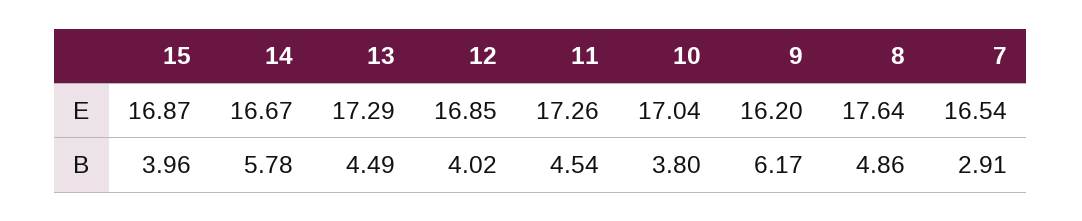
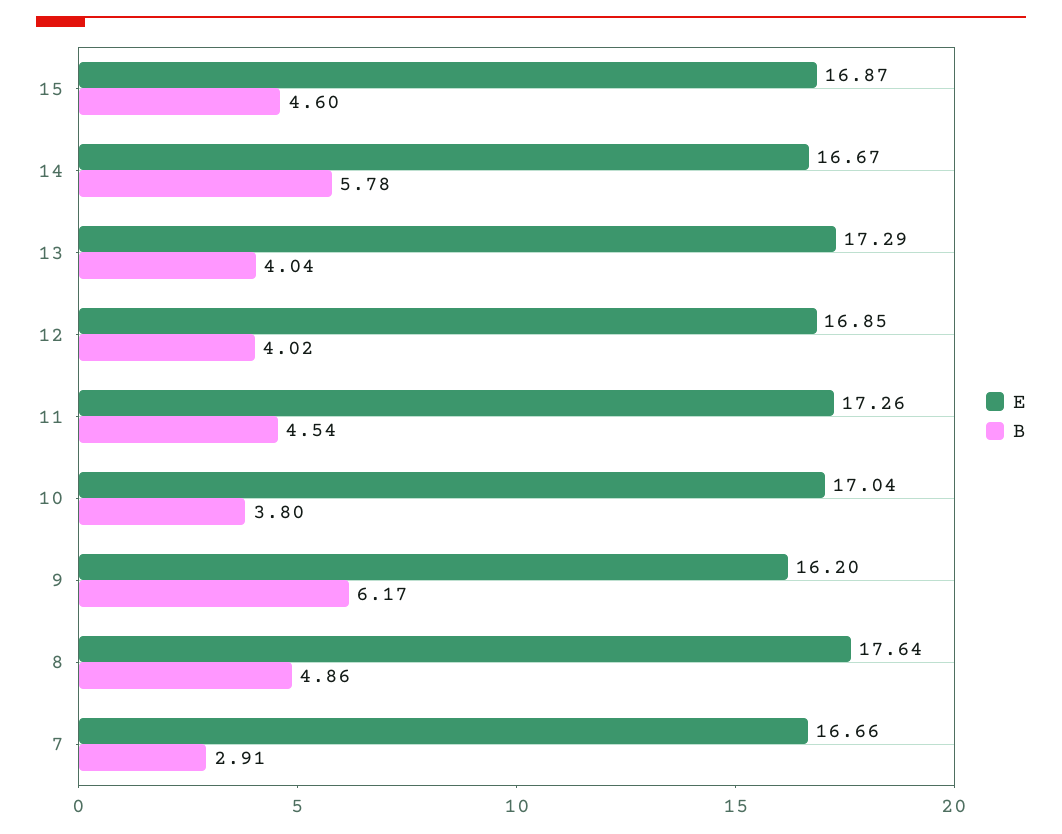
  {
    "E": {
      "15": 16.87,
      "14": 16.67,
      "13": 17.29,
      "12": 16.85,
      "11": 17.26,
      "10": 17.04,
      "9": 16.2,
      "8": 17.64,
-     "7": 16.54
+     "7": 16.66
    },
    "B": {
-     "15": 3.96,
+     "15": 4.6,
      "14": 5.78,
-     "13": 4.49,
+     "13": 4.04,
      "12": 4.02,
      "11": 4.54,
      "10": 3.8,
      "9": 6.17,
      "8": 4.86,
      "7": 2.91
    }
  }

